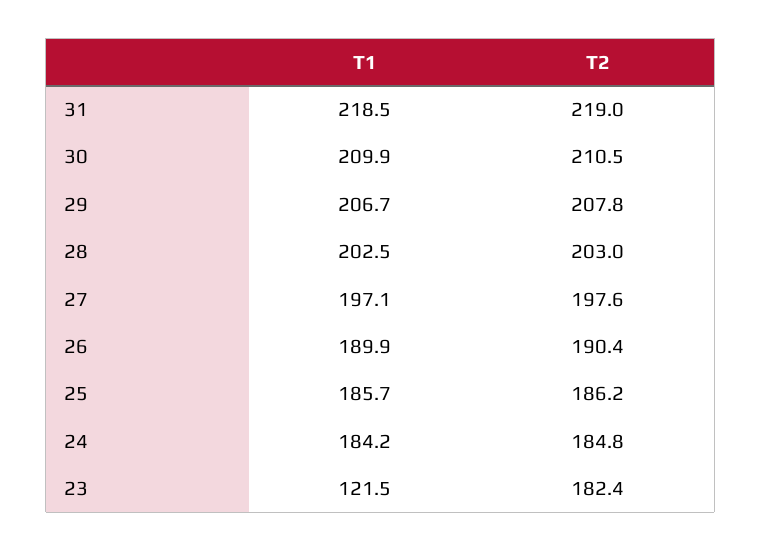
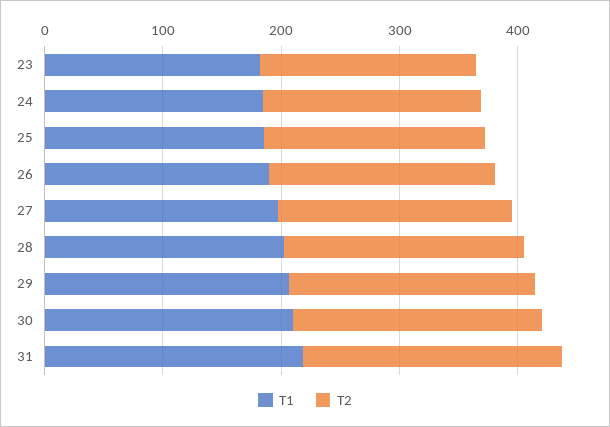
  {
    "T1": {
      "31": 218.5,
      "30": 209.9,
      "29": 206.7,
      "28": 202.5,
      "27": 197.1,
      "26": 189.9,
      "25": 185.7,
      "24": 184.2,
-     "23": 121.5
+     "23": 180
    },
    "T2": {
      "31": 219,
      "30": 210.5,
      "29": 207.8,
      "28": 203,
      "27": 197.6,
      "26": 190.4,
      "25": 186.2,
      "24": 184.8,
      "23": 182.4
    }
  }

